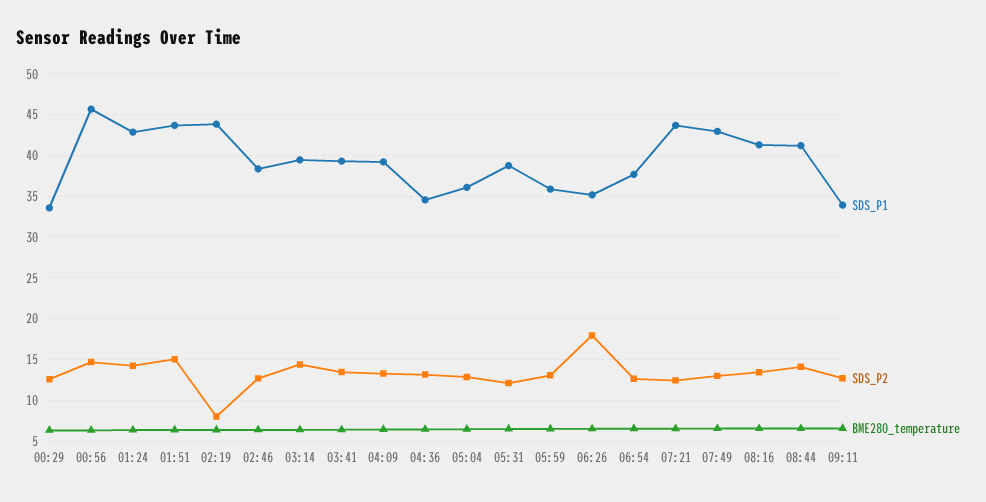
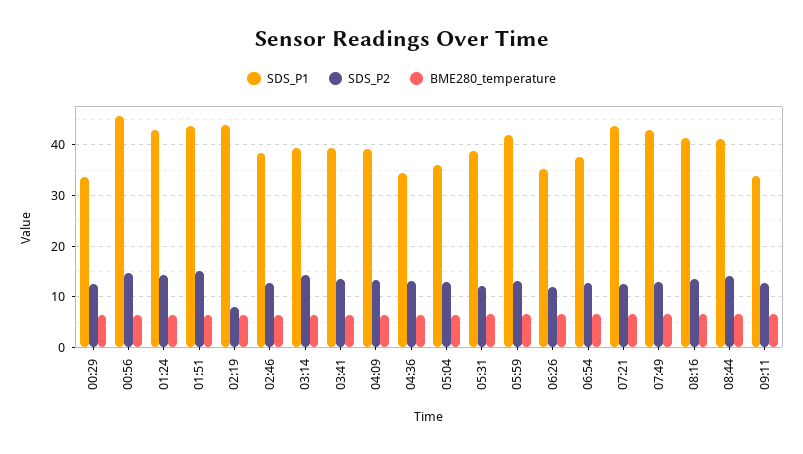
  {
    "SDS_P1": {
      "00:29": 34,
      "00:56": 46,
      "01:24": 43,
      "01:51": 44,
      "02:19": 44,
      "02:46": 38,
      "03:14": 39,
      "03:41": 39,
      "04:09": 39,
      "04:36": 35,
      "05:04": 36,
      "05:31": 39,
-     "05:59": 36,
+     "05:59": 42,
      "06:26": 35,
      "06:54": 38,
      "07:21": 44,
      "07:49": 43,
      "08:16": 41,
      "08:44": 41,
      "09:11": 34
    },
    "SDS_P2": {
      "00:29": 13,
      "00:56": 15,
      "01:24": 14,
      "01:51": 15,
      "02:19": 8,
      "02:46": 13,
      "03:14": 14,
      "03:41": 13,
      "04:09": 13,
      "04:36": 13,
      "05:04": 13,
      "05:31": 12,
      "05:59": 13,
-     "06:26": 18,
+     "06:26": 12,
      "06:54": 13,
      "07:21": 12,
      "07:49": 13,
      "08:16": 13,
      "08:44": 14,
      "09:11": 13
    },
    "BME280_temperature": {
      "00:29": 6,
      "00:56": 6,
      "01:24": 6,
      "01:51": 6,
      "02:19": 6,
      "02:46": 6,
      "03:14": 6,
      "03:41": 6,
      "04:09": 6,
      "04:36": 6,
      "05:04": 6,
      "05:31": 7,
      "05:59": 7,
      "06:26": 7,
      "06:54": 7,
      "07:21": 7,
      "07:49": 7,
      "08:16": 7,
      "08:44": 7,
      "09:11": 7
    }
  }

